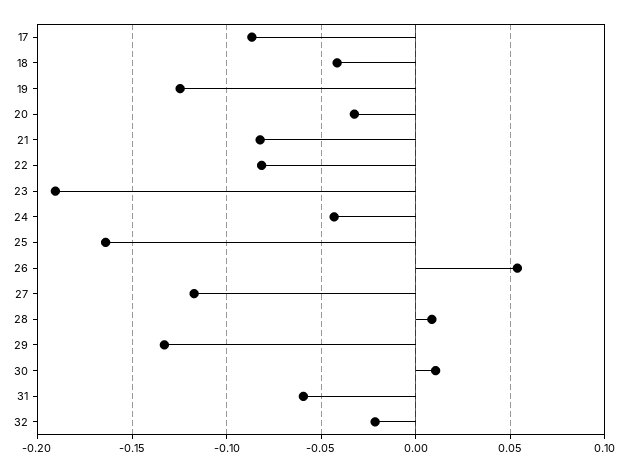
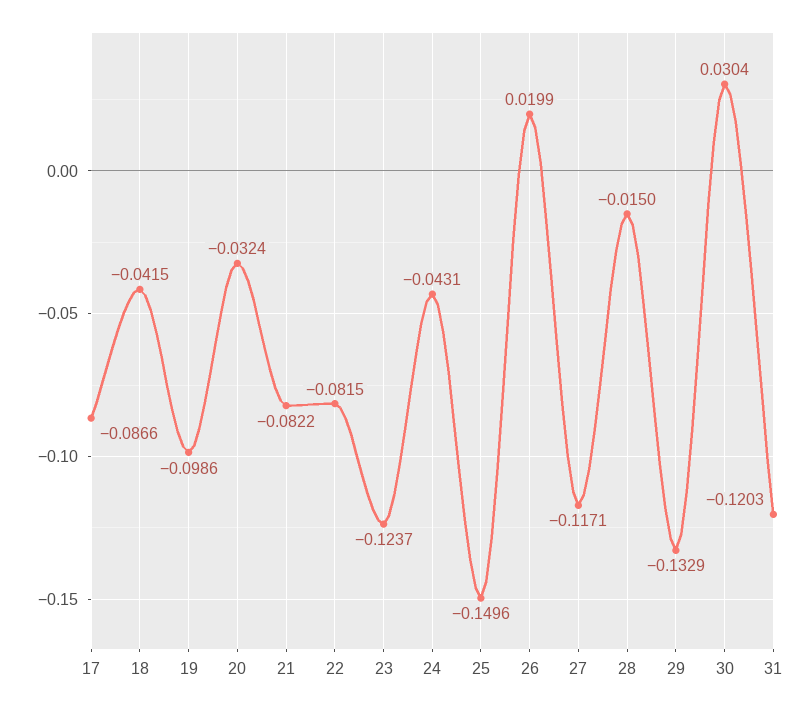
  {
    "17": -0.0866,
    "18": -0.0415,
-   "19": -0.125,
+   "19": -0.0986,
    "20": -0.0324,
    "21": -0.0822,
    "22": -0.0815,
-   "23": -0.19,
+   "23": -0.1237,
    "24": -0.0431,
-   "25": -0.165,
+   "25": -0.1496,
-   "26": 0.055,
+   "26": 0.0199,
    "27": -0.1171,
-   "28": 0.01,
+   "28": -0.015,
    "29": -0.1329,
-   "30": 0.01,
+   "30": 0.0304,
-   "31": -0.06,
+   "31": -0.1203
-   "32": -0.02
  }

